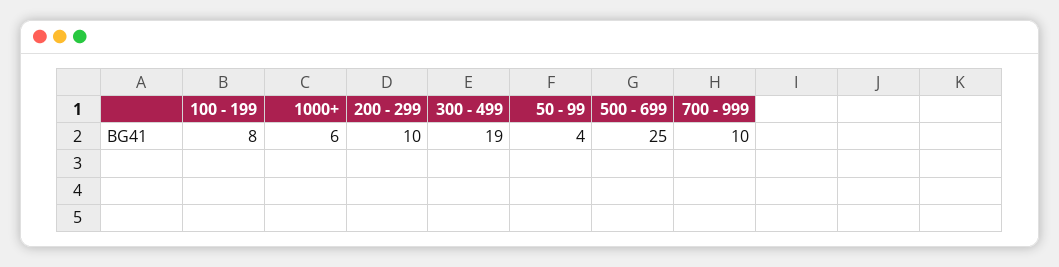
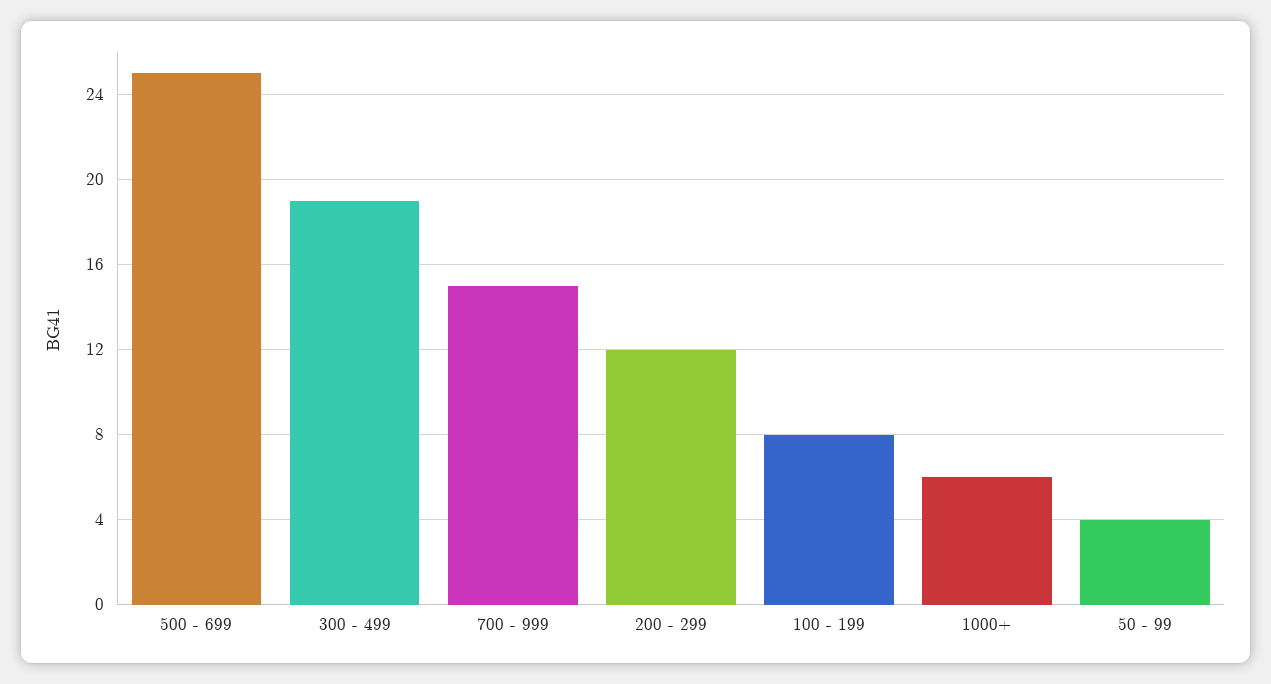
  {
    "100 - 199": 8,
    "1000+": 6,
-   "200 - 299": 10,
+   "200 - 299": 12,
    "300 - 499": 19,
    "50 - 99": 4,
    "500 - 699": 25,
-   "700 - 999": 10
+   "700 - 999": 15
  }

